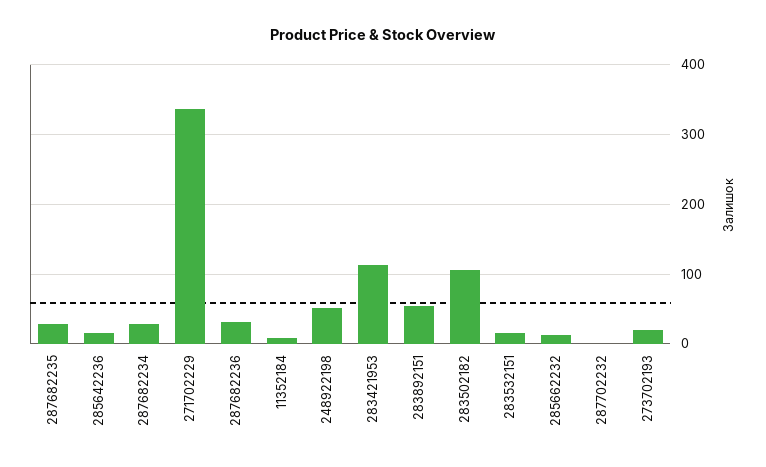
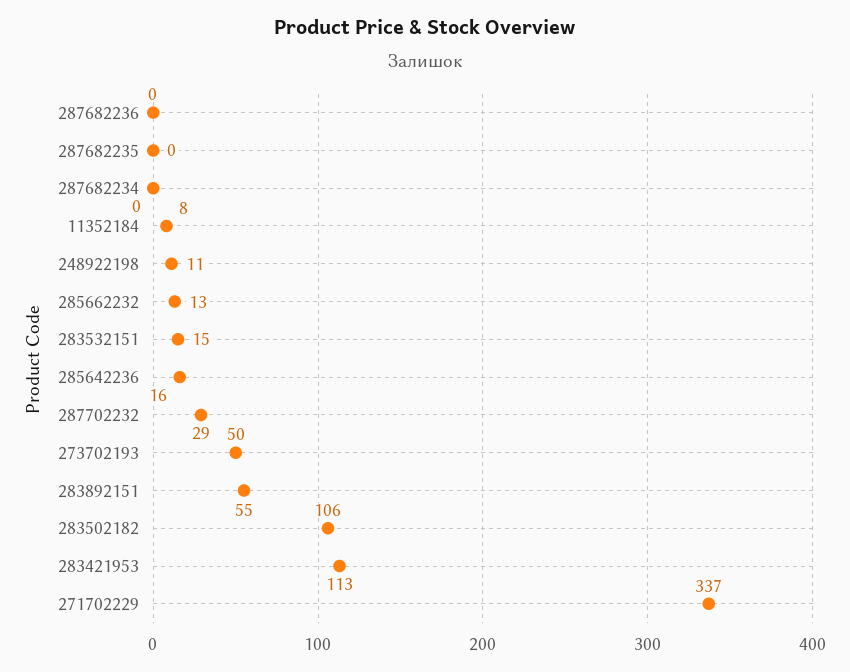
  {
-   "287682235": 30,
+   "287682235": 0,
    "285642236": 16,
-   "287682234": 30,
+   "287682234": 0,
    "271702229": 337,
-   "287682236": 30,
+   "287682236": 0,
    "11352184": 8,
-   "248922198": 50,
+   "248922198": 11,
    "283421953": 113,
    "283892151": 55,
    "283502182": 106,
    "283532151": 15,
    "285662232": 13,
-   "287702232": 0,
+   "287702232": 29,
-   "273702193": 20
+   "273702193": 50
  }

